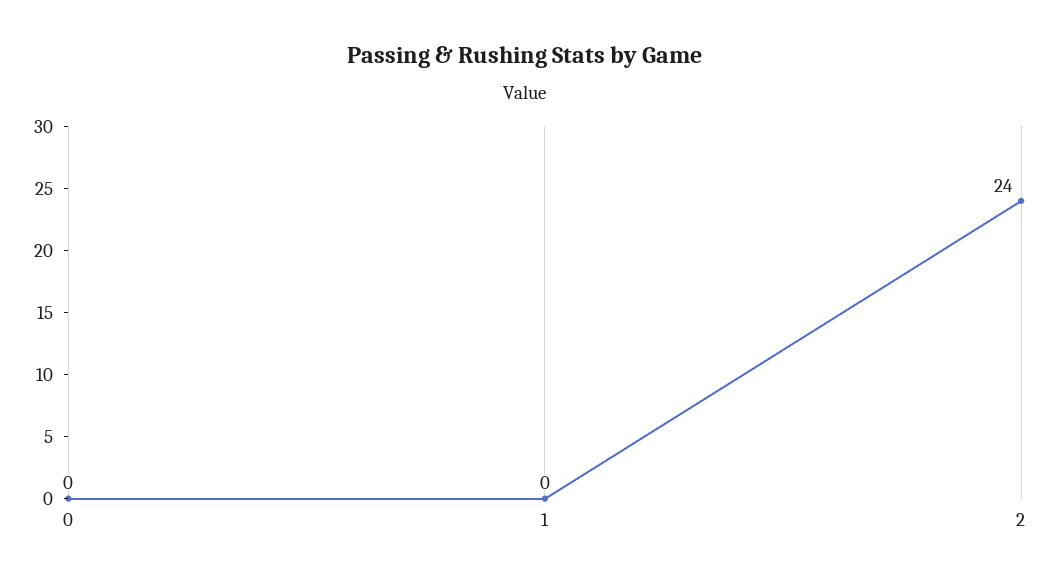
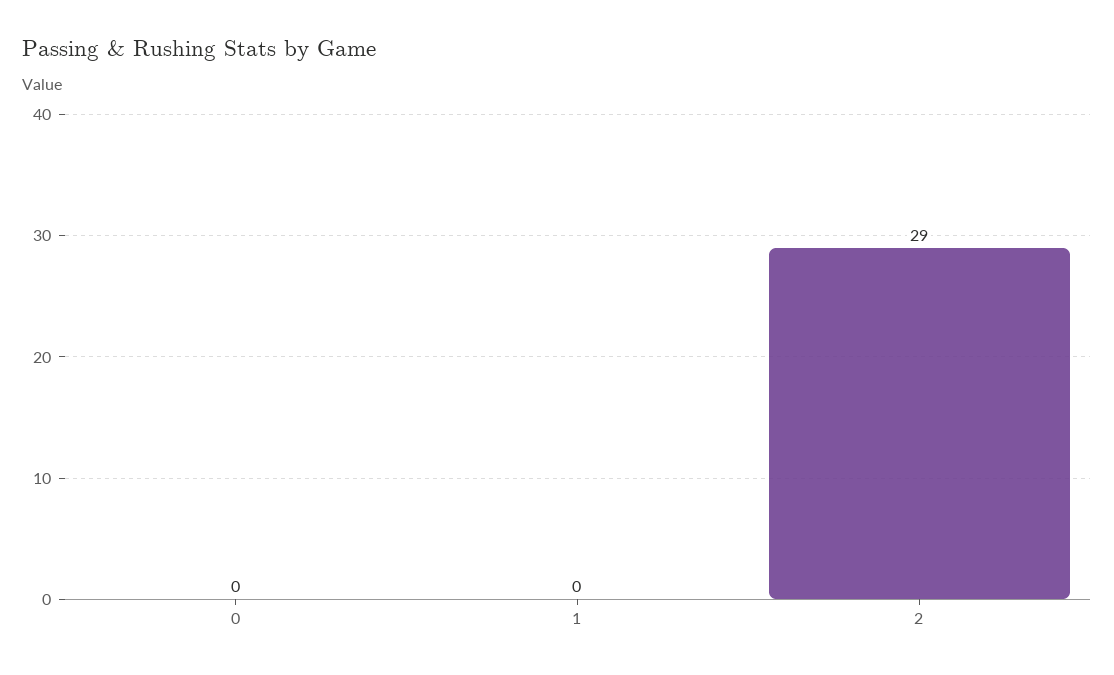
  {
    "0": 0,
    "1": 0,
-   "2": 24
+   "2": 29
  }

